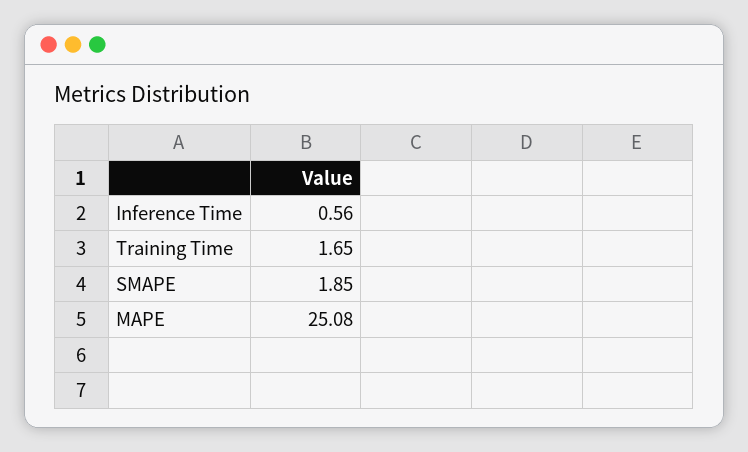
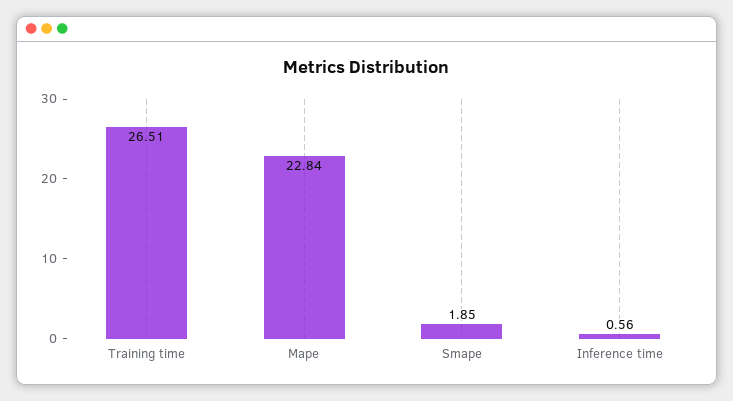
  {
    "Inference Time": 0.56,
-   "Training Time": 1.65,
+   "Training Time": 26.51,
    "SMAPE": 1.85,
-   "MAPE": 25.08
+   "MAPE": 22.84
  }

